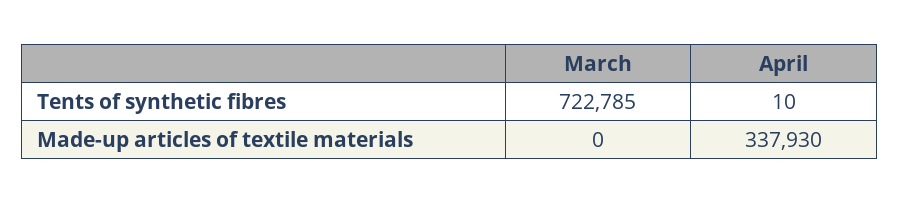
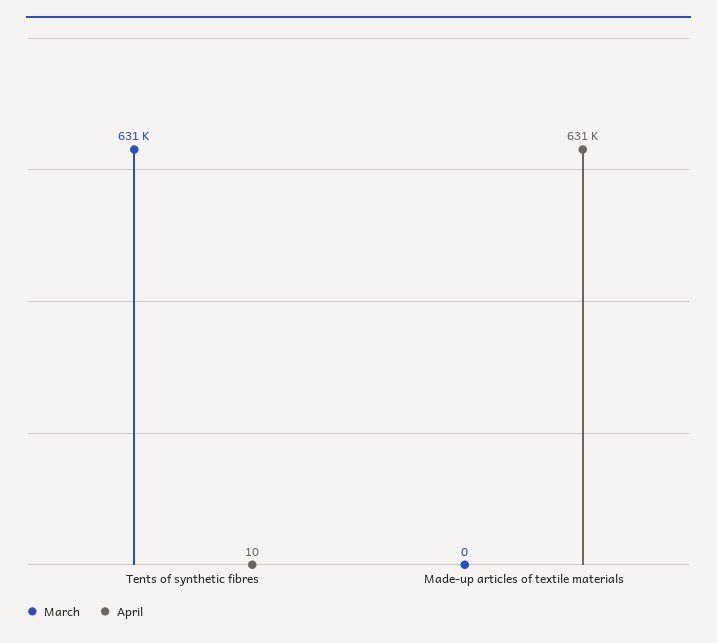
  {
    "March": {
-     "Tents of synthetic fibres": 722785,
+     "Tents of synthetic fibres": 631000,
      "Made-up articles of textile materials": 0
    },
    "April": {
      "Tents of synthetic fibres": 10,
-     "Made-up articles of textile materials": 337930
+     "Made-up articles of textile materials": 631000
    }
  }

